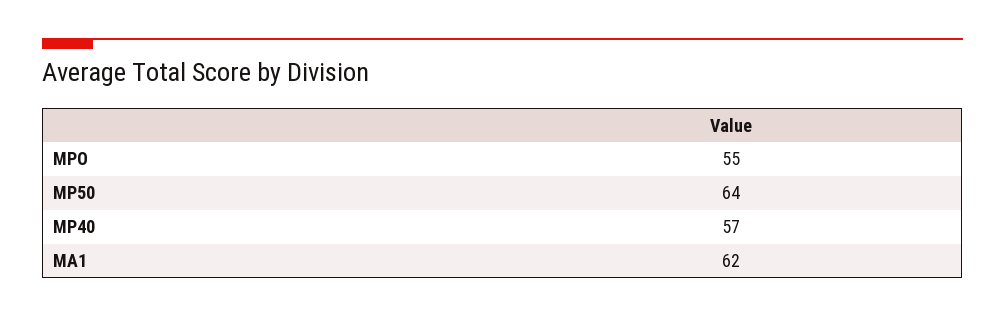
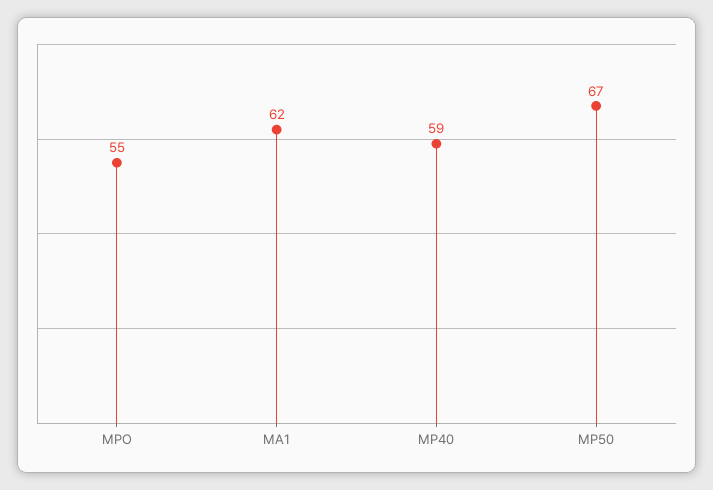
  {
    "MPO": 55,
-   "MP50": 64,
+   "MP50": 67,
-   "MP40": 57,
+   "MP40": 59,
    "MA1": 62
  }

